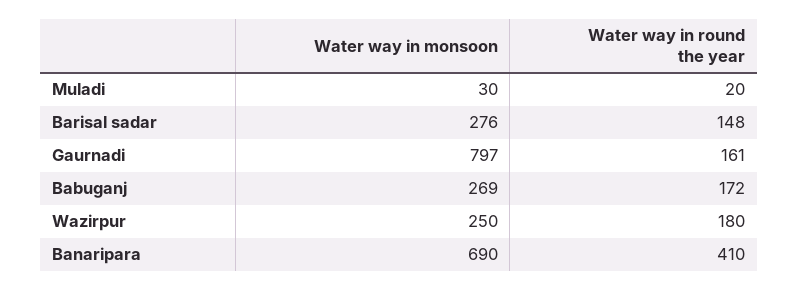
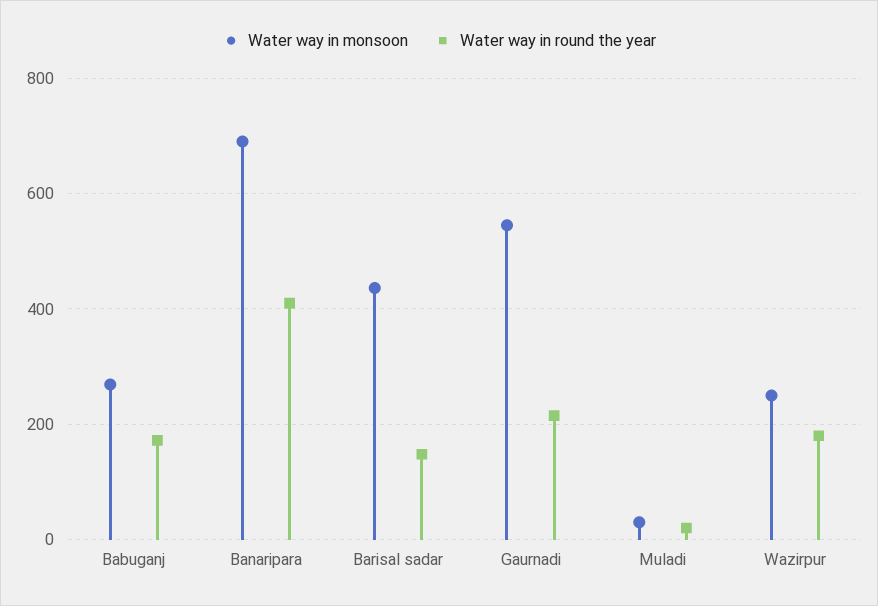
  {
    "Water way in monsoon": {
      "Muladi": 30,
-     "Barisal sadar": 276,
+     "Barisal sadar": 440,
-     "Gaurnadi": 797,
+     "Gaurnadi": 540,
      "Babuganj": 269,
      "Wazirpur": 250,
      "Banaripara": 690
    },
    "Water way in round the year": {
      "Muladi": 20,
      "Barisal sadar": 148,
-     "Gaurnadi": 161,
+     "Gaurnadi": 220,
      "Babuganj": 172,
      "Wazirpur": 180,
      "Banaripara": 410
    }
  }

